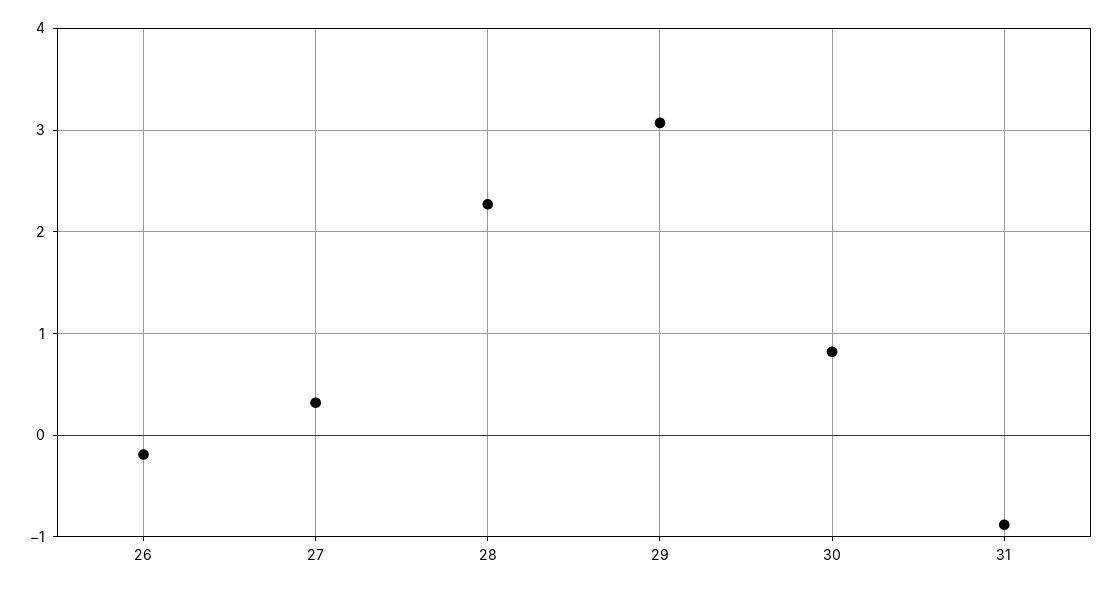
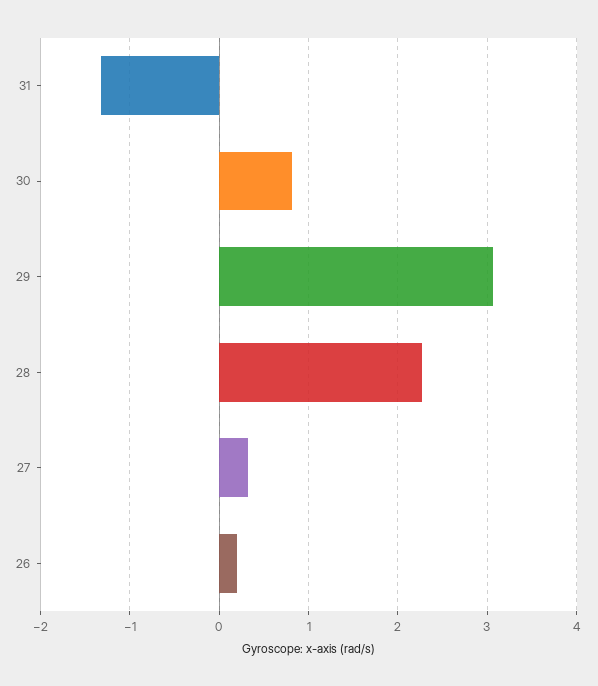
  {
-   "26": -0.2,
+   "26": 0.2,
    "27": 0.3,
    "28": 2.3,
    "29": 3.1,
    "30": 0.8,
-   "31": -0.9
+   "31": -1.3
  }

